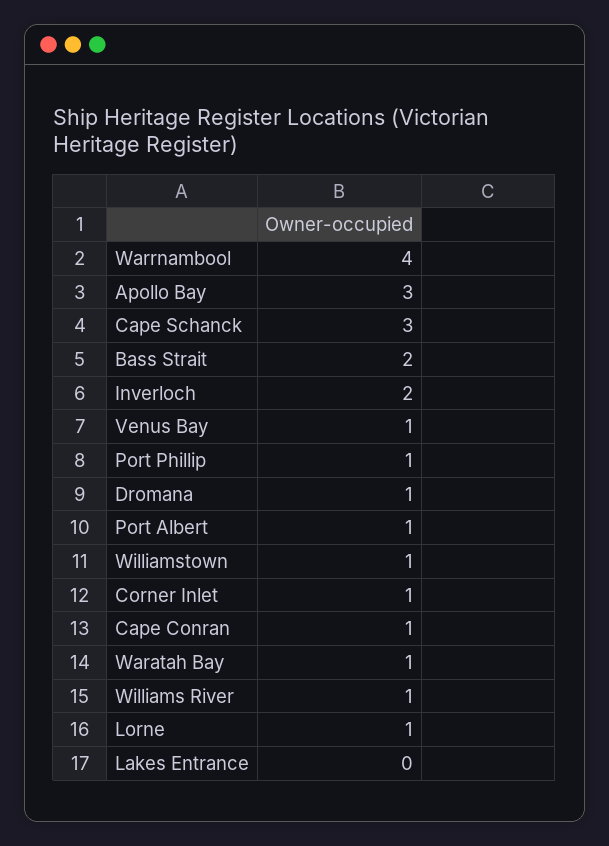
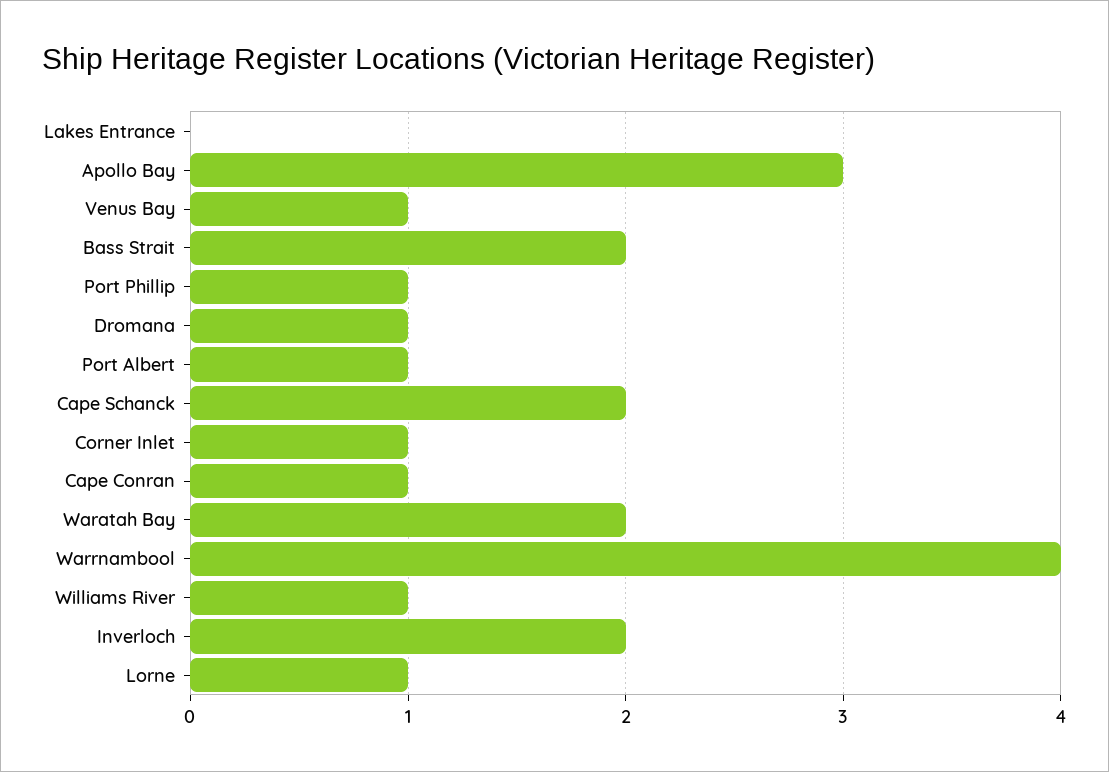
  {
    "Warrnambool": 4,
    "Apollo Bay": 3,
-   "Cape Schanck": 3,
+   "Cape Schanck": 2,
    "Bass Strait": 2,
    "Inverloch": 2,
    "Venus Bay": 1,
    "Port Phillip": 1,
    "Dromana": 1,
    "Port Albert": 1,
-   "Williamstown": 1,
    "Corner Inlet": 1,
    "Cape Conran": 1,
-   "Waratah Bay": 1,
+   "Waratah Bay": 2,
    "Williams River": 1,
    "Lorne": 1,
    "Lakes Entrance": 0
  }

